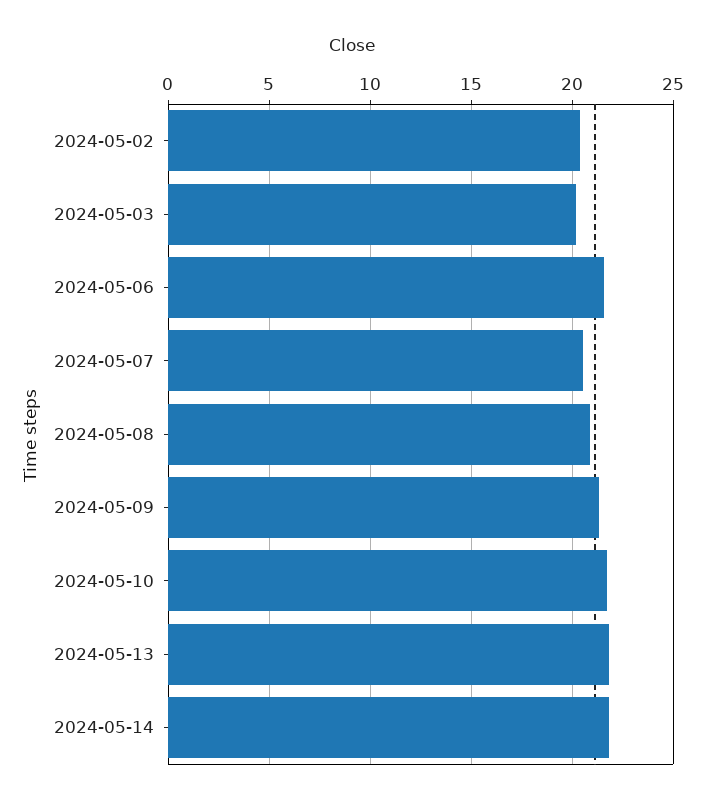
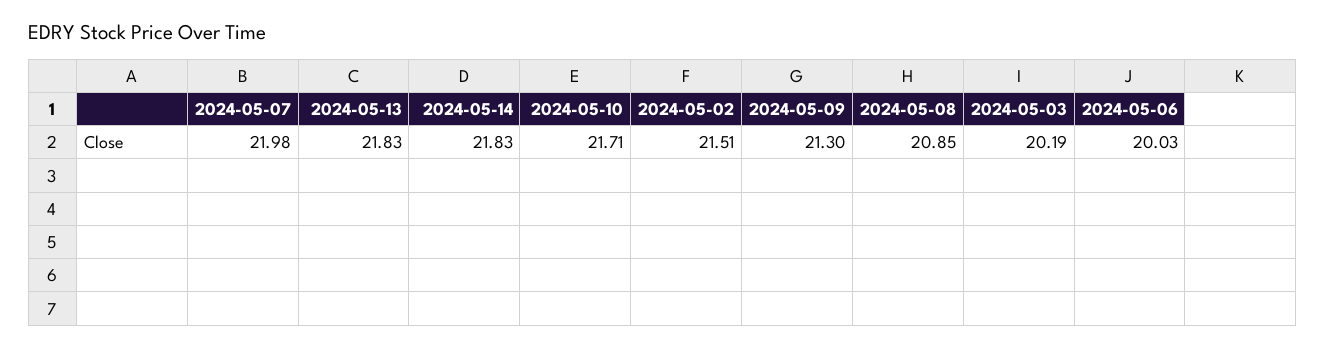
  {
-   "2024-05-02": 20.5,
+   "2024-05-02": 21.51,
    "2024-05-03": 20.19,
-   "2024-05-06": 21.5,
+   "2024-05-06": 20.03,
-   "2024-05-07": 20.5,
+   "2024-05-07": 21.98,
    "2024-05-08": 20.85,
    "2024-05-09": 21.3,
    "2024-05-10": 21.71,
    "2024-05-13": 21.83,
    "2024-05-14": 21.83
  }

